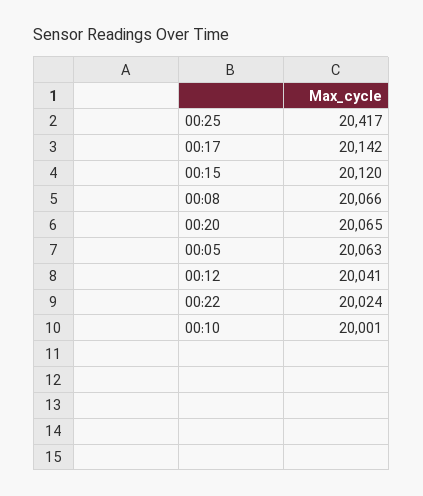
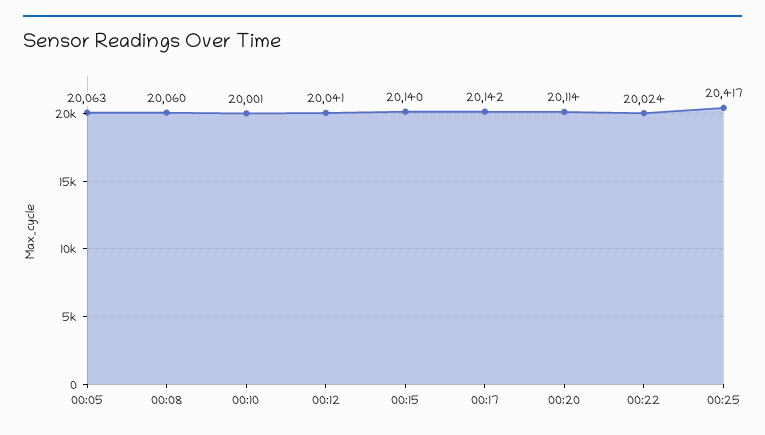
  {
    "00:25": 20417,
    "00:17": 20142,
-   "00:15": 20120,
+   "00:15": 20140,
-   "00:08": 20066,
+   "00:08": 20060,
-   "00:20": 20065,
+   "00:20": 20114,
    "00:05": 20063,
    "00:12": 20041,
    "00:22": 20024,
    "00:10": 20001
  }

